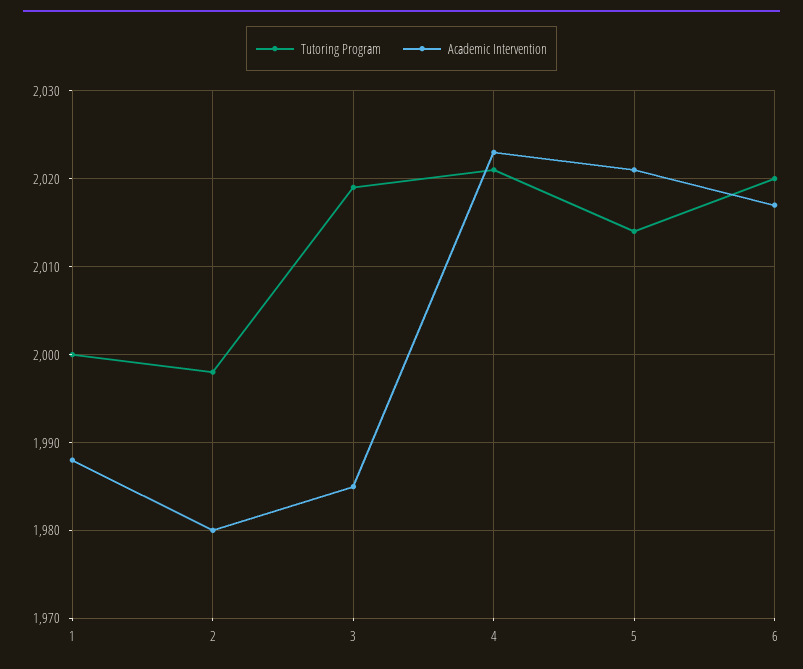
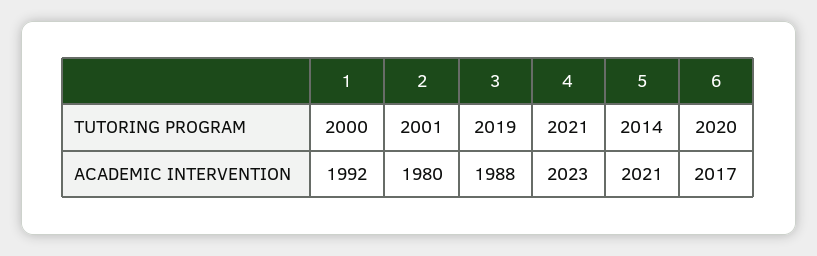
  {
    "Tutoring Program": {
      "1": 2000,
-     "2": 1998,
+     "2": 2001,
      "3": 2019,
      "4": 2021,
      "5": 2014,
      "6": 2020
    },
    "Academic Intervention": {
-     "1": 1988,
+     "1": 1992,
      "2": 1980,
-     "3": 1985,
+     "3": 1988,
      "4": 2023,
      "5": 2021,
      "6": 2017
    }
  }

